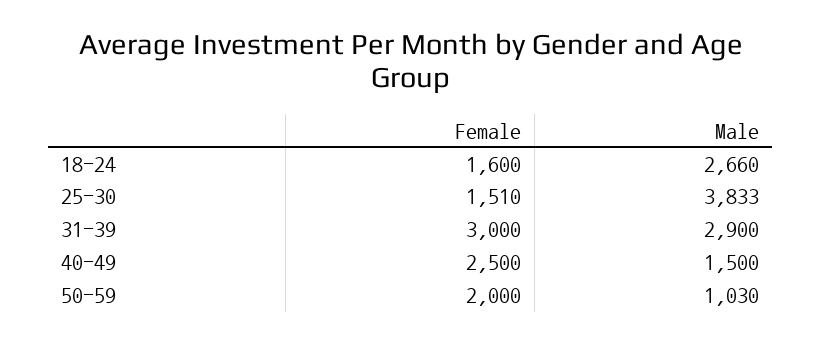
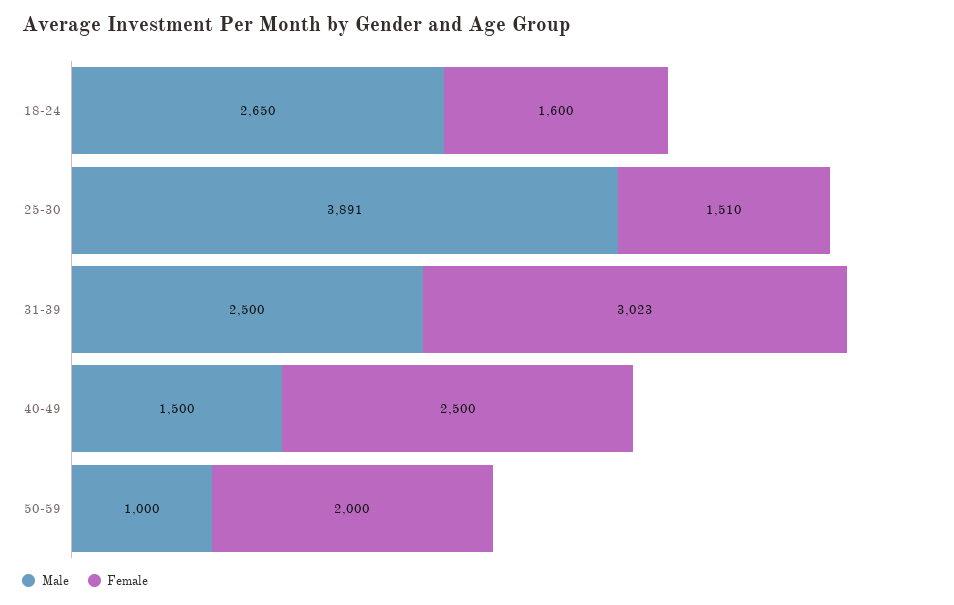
  {
    "Female": {
      "18-24": 1600,
      "25-30": 1510,
-     "31-39": 3000,
+     "31-39": 3023,
      "40-49": 2500,
      "50-59": 2000
    },
    "Male": {
-     "18-24": 2660,
+     "18-24": 2650,
-     "25-30": 3833,
+     "25-30": 3891,
-     "31-39": 2900,
+     "31-39": 2500,
      "40-49": 1500,
-     "50-59": 1030
+     "50-59": 1000
    }
  }

